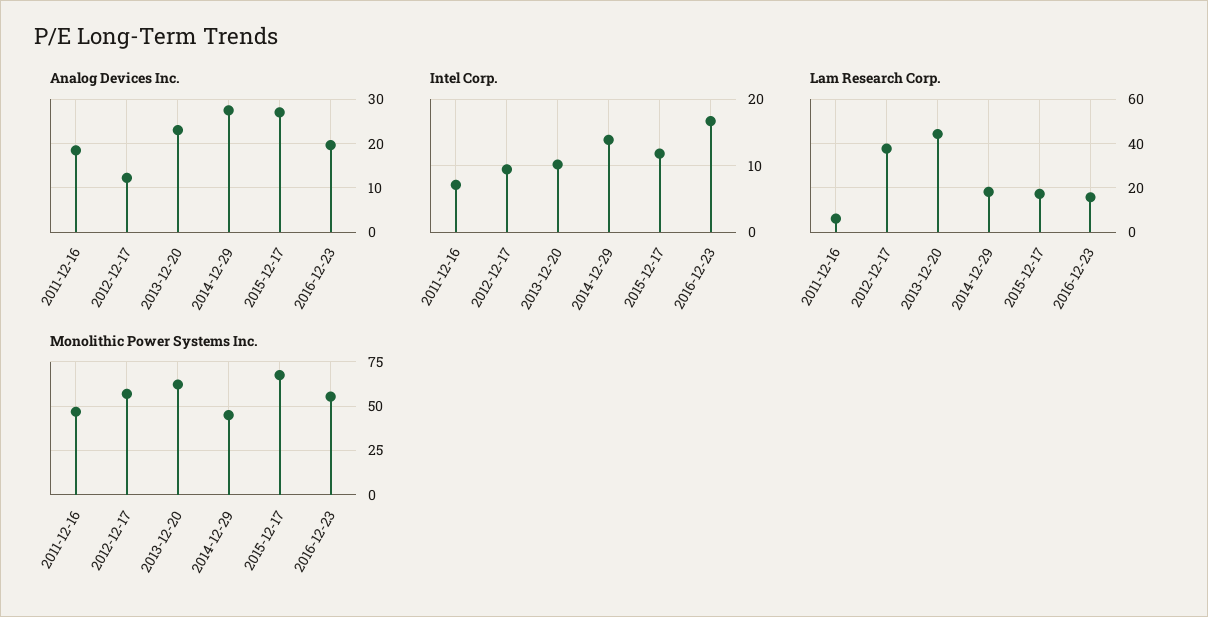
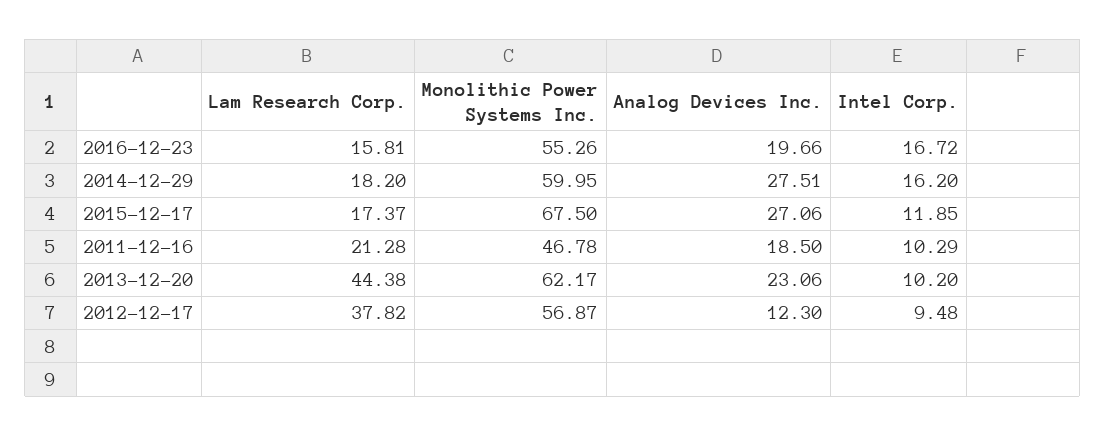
  {
    "Analog Devices Inc.": {
      "2011-12-16": 18.5,
      "2012-12-17": 12.3,
      "2013-12-20": 23.06,
      "2014-12-29": 27.51,
      "2015-12-17": 27.06,
      "2016-12-23": 19.66
    },
    "Intel Corp.": {
-     "2011-12-16": 7,
+     "2011-12-16": 10.29,
      "2012-12-17": 9.48,
      "2013-12-20": 10.2,
-     "2014-12-29": 14,
+     "2014-12-29": 16.2,
      "2015-12-17": 11.85,
      "2016-12-23": 16.72
    },
    "Lam Research Corp.": {
-     "2011-12-16": 5,
+     "2011-12-16": 21.28,
      "2012-12-17": 37.82,
      "2013-12-20": 44.38,
      "2014-12-29": 18.2,
      "2015-12-17": 17.37,
      "2016-12-23": 15.81
    },
    "Monolithic Power Systems Inc.": {
      "2011-12-16": 46.78,
      "2012-12-17": 56.87,
      "2013-12-20": 62.17,
-     "2014-12-29": 45,
+     "2014-12-29": 59.95,
      "2015-12-17": 67.5,
      "2016-12-23": 55.26
    }
  }

